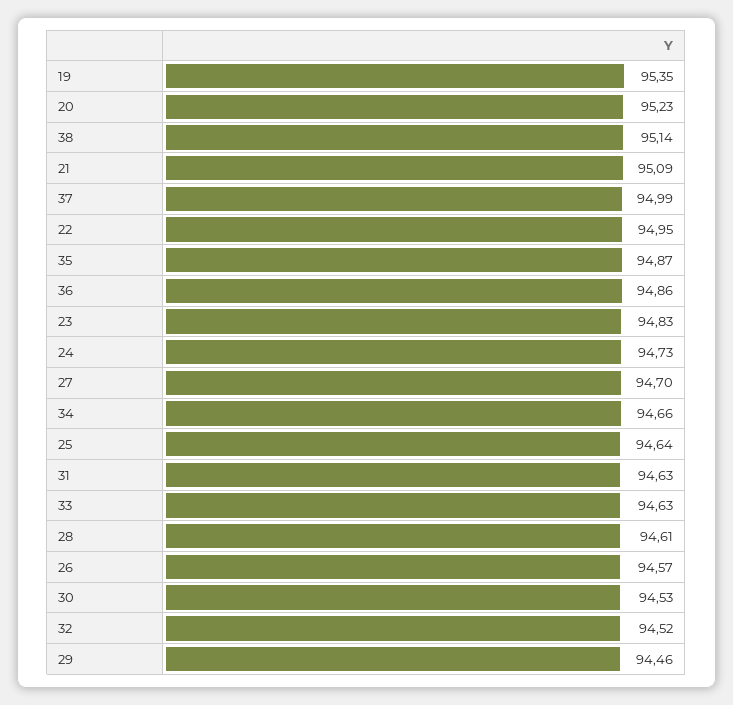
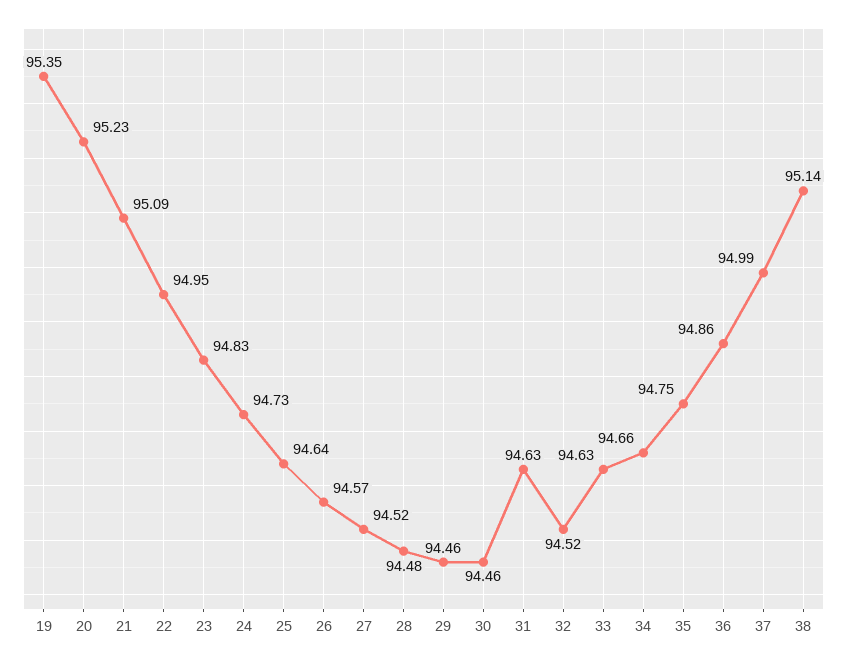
  {
    "19": 95.35,
    "20": 95.23,
    "38": 95.14,
    "21": 95.09,
    "37": 94.99,
    "22": 94.95,
-   "35": 94.87,
+   "35": 94.75,
    "36": 94.86,
    "23": 94.83,
    "24": 94.73,
-   "27": 94.7,
+   "27": 94.52,
    "34": 94.66,
    "25": 94.64,
    "31": 94.63,
    "33": 94.63,
-   "28": 94.61,
+   "28": 94.48,
    "26": 94.57,
-   "30": 94.53,
+   "30": 94.46,
    "32": 94.52,
    "29": 94.46
  }

